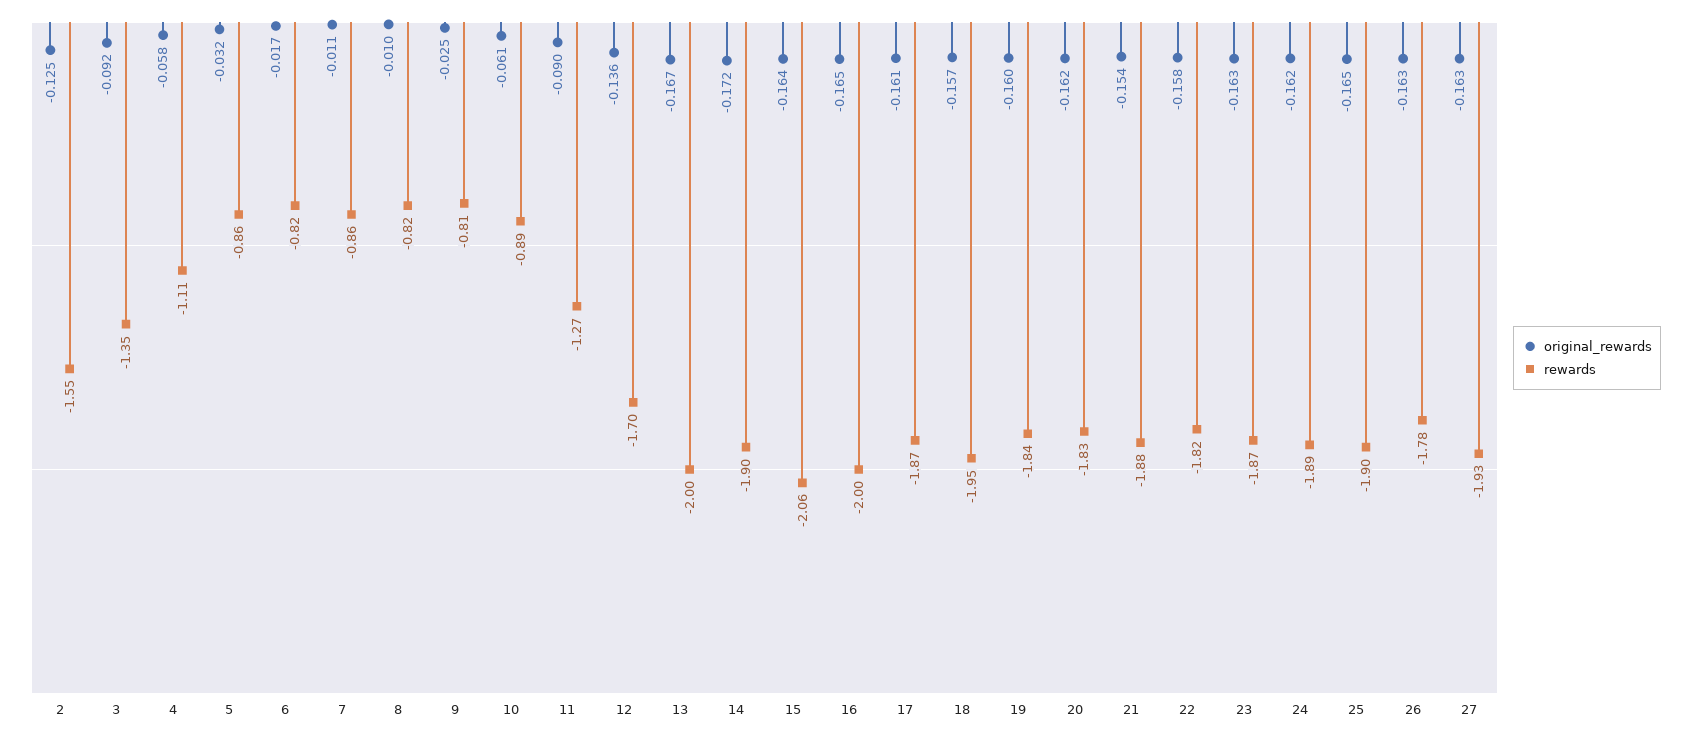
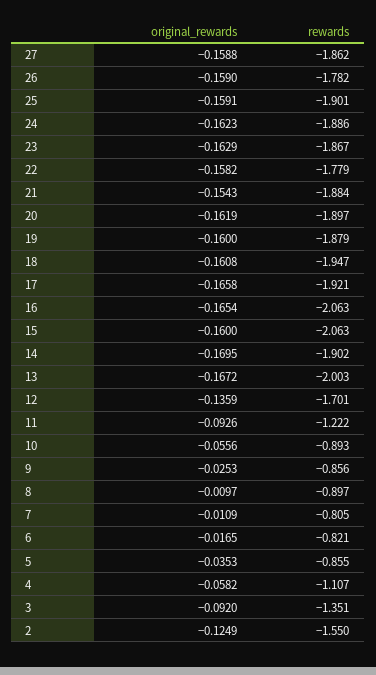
  {
    "original_rewards": {
      "2": -0.1249,
      "3": -0.092,
      "4": -0.0582,
-     "5": -0.032,
+     "5": -0.0353,
      "6": -0.0165,
      "7": -0.0109,
      "8": -0.0097,
      "9": -0.0253,
-     "10": -0.061,
+     "10": -0.0556,
-     "11": -0.09,
+     "11": -0.0926,
      "12": -0.1359,
      "13": -0.1672,
-     "14": -0.172,
+     "14": -0.1695,
-     "15": -0.164,
+     "15": -0.16,
      "16": -0.1654,
-     "17": -0.161,
+     "17": -0.1658,
-     "18": -0.157,
+     "18": -0.1608,
      "19": -0.16,
      "20": -0.1619,
      "21": -0.1543,
      "22": -0.1582,
      "23": -0.1629,
      "24": -0.1623,
-     "25": -0.165,
+     "25": -0.1591,
-     "26": -0.163,
+     "26": -0.159,
-     "27": -0.163
+     "27": -0.1588
    },
    "rewards": {
      "2": -1.55,
      "3": -1.351,
      "4": -1.107,
      "5": -0.855,
      "6": -0.821,
-     "7": -0.86,
+     "7": -0.805,
-     "8": -0.82,
+     "8": -0.897,
-     "9": -0.81,
+     "9": -0.856,
      "10": -0.893,
-     "11": -1.27,
+     "11": -1.222,
      "12": -1.701,
      "13": -2.003,
      "14": -1.902,
      "15": -2.063,
-     "16": -2,
+     "16": -2.063,
-     "17": -1.87,
+     "17": -1.921,
      "18": -1.947,
-     "19": -1.84,
+     "19": -1.879,
-     "20": -1.83,
+     "20": -1.897,
      "21": -1.884,
-     "22": -1.82,
+     "22": -1.779,
      "23": -1.867,
      "24": -1.886,
      "25": -1.901,
      "26": -1.782,
-     "27": -1.93
+     "27": -1.862
    }
  }

